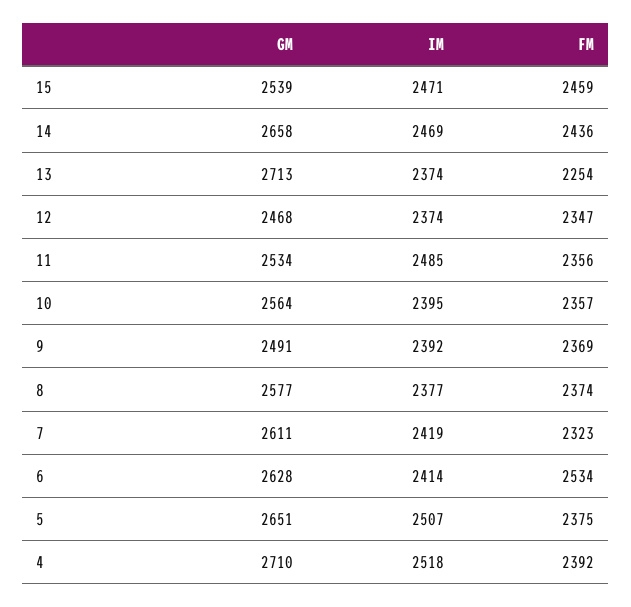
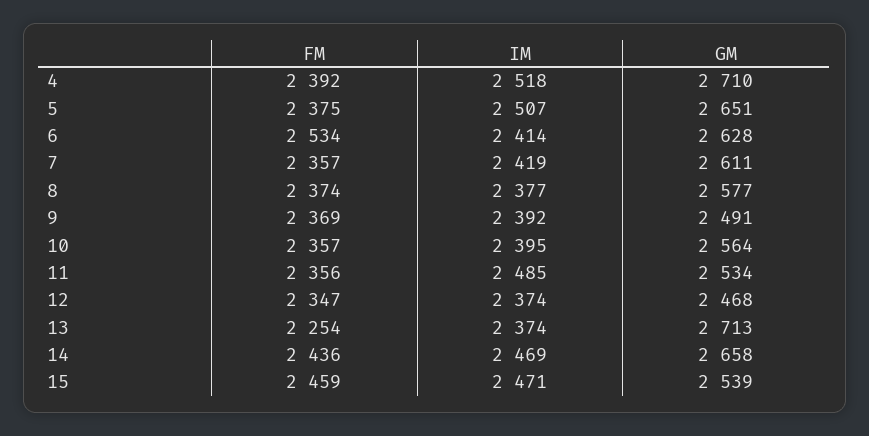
  {
    "GM": {
      "15": 2539,
      "14": 2658,
      "13": 2713,
      "12": 2468,
      "11": 2534,
      "10": 2564,
      "9": 2491,
      "8": 2577,
      "7": 2611,
      "6": 2628,
      "5": 2651,
      "4": 2710
    },
    "IM": {
      "15": 2471,
      "14": 2469,
      "13": 2374,
      "12": 2374,
      "11": 2485,
      "10": 2395,
      "9": 2392,
      "8": 2377,
      "7": 2419,
      "6": 2414,
      "5": 2507,
      "4": 2518
    },
    "FM": {
      "15": 2459,
      "14": 2436,
      "13": 2254,
      "12": 2347,
      "11": 2356,
      "10": 2357,
      "9": 2369,
      "8": 2374,
-     "7": 2323,
+     "7": 2357,
      "6": 2534,
      "5": 2375,
      "4": 2392
    }
  }

